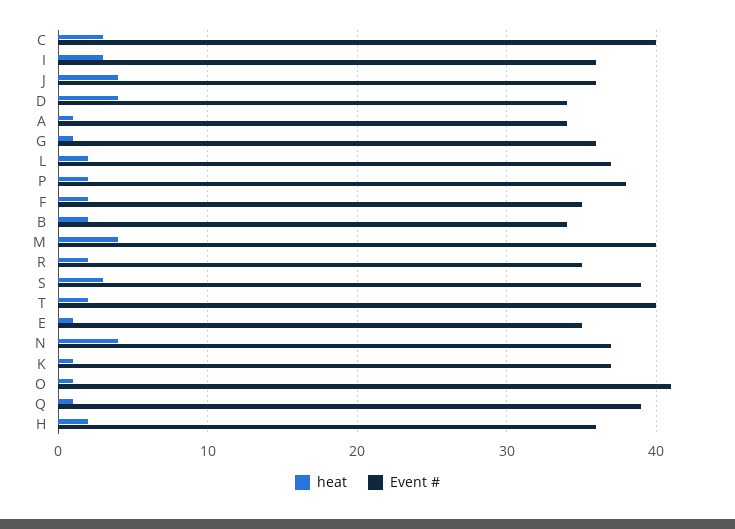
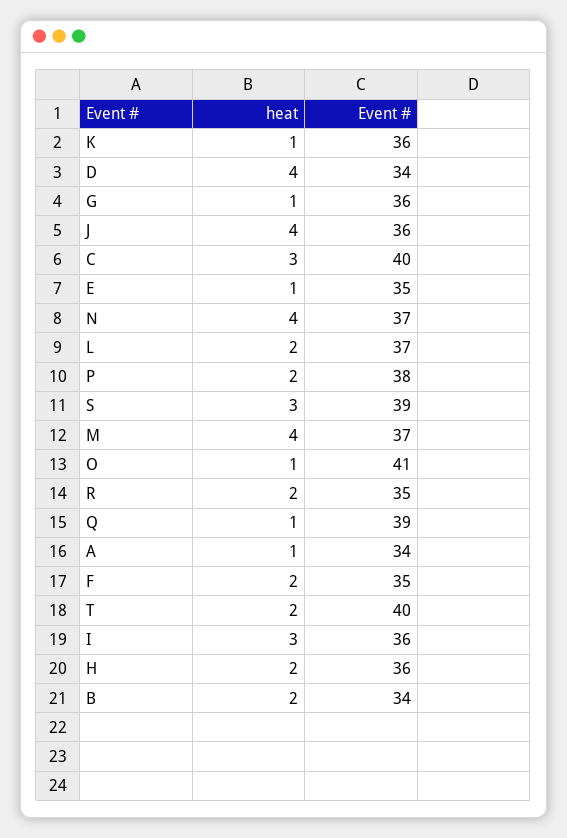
  {
    "heat": {
      "C": 3,
      "I": 3,
      "J": 4,
      "D": 4,
      "A": 1,
      "G": 1,
      "L": 2,
      "P": 2,
      "F": 2,
      "B": 2,
      "M": 4,
      "R": 2,
      "S": 3,
      "T": 2,
      "E": 1,
      "N": 4,
      "K": 1,
      "O": 1,
      "Q": 1,
      "H": 2
    },
    "Event #": {
      "C": 40,
      "I": 36,
      "J": 36,
      "D": 34,
      "A": 34,
      "G": 36,
      "L": 37,
      "P": 38,
      "F": 35,
      "B": 34,
-     "M": 40,
+     "M": 37,
      "R": 35,
      "S": 39,
      "T": 40,
      "E": 35,
      "N": 37,
-     "K": 37,
+     "K": 36,
      "O": 41,
      "Q": 39,
      "H": 36
    }
  }

